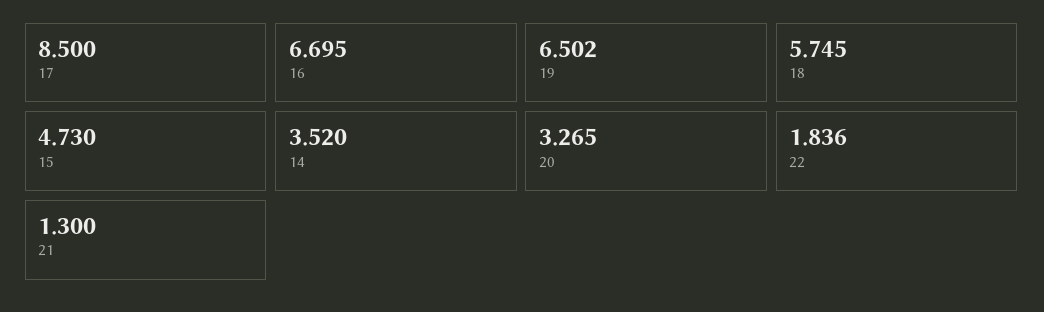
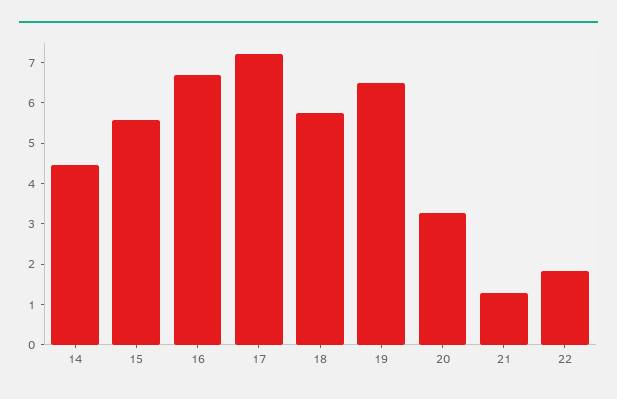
  {
-   "17": 8.5,
+   "17": 7.2,
    "16": 6.695,
    "19": 6.502,
    "18": 5.745,
-   "15": 4.73,
+   "15": 5.6,
-   "14": 3.52,
+   "14": 4.4,
    "20": 3.265,
    "22": 1.836,
    "21": 1.3
  }

